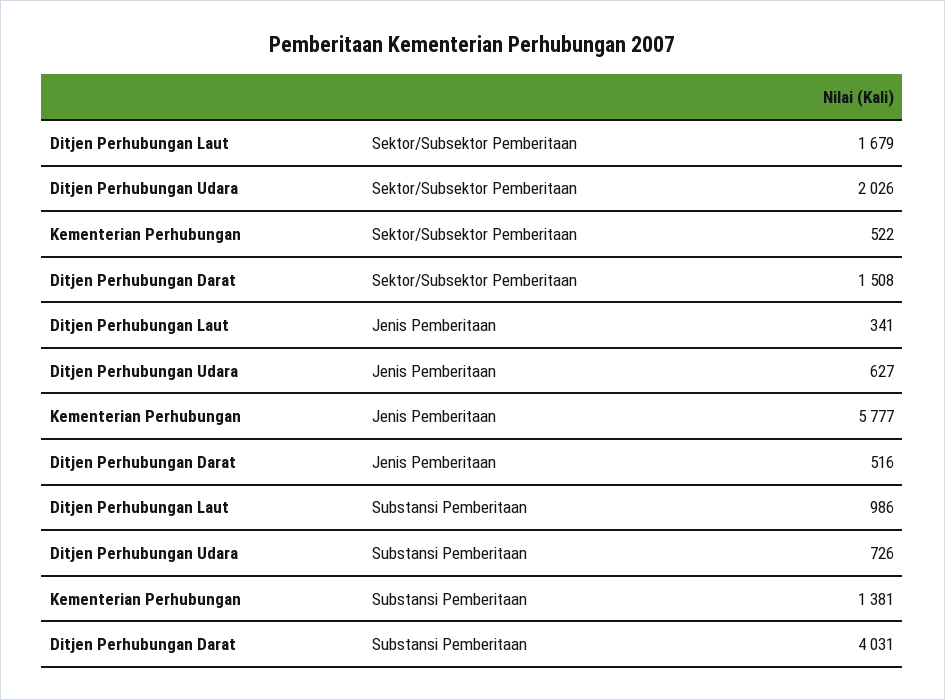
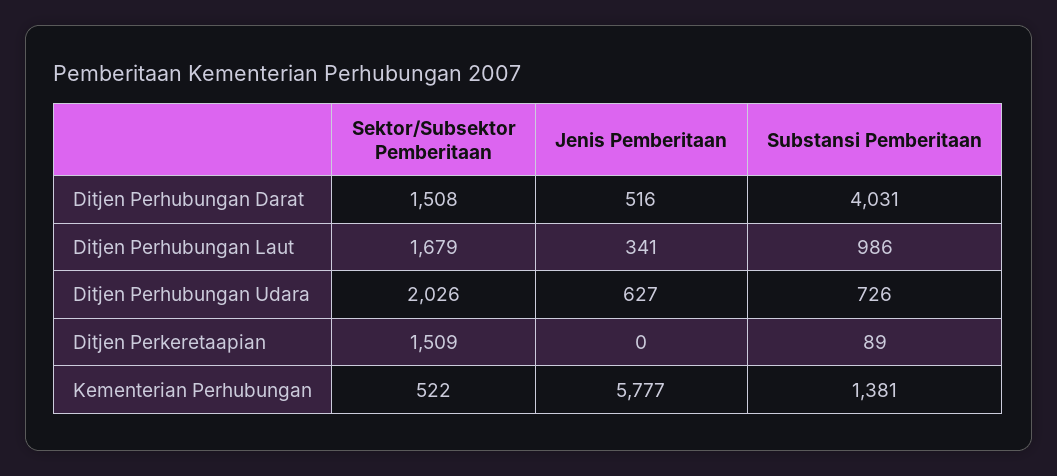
  {
    "Ditjen Perhubungan Laut": {
      "Sektor/Subsektor Pemberitaan": 1679,
      "Jenis Pemberitaan": 341,
      "Substansi Pemberitaan": 986
    },
    "Ditjen Perhubungan Udara": {
      "Sektor/Subsektor Pemberitaan": 2026,
      "Jenis Pemberitaan": 627,
      "Substansi Pemberitaan": 726
    },
    "Kementerian Perhubungan": {
      "Sektor/Subsektor Pemberitaan": 522,
      "Jenis Pemberitaan": 5777,
      "Substansi Pemberitaan": 1381
    },
    "Ditjen Perhubungan Darat": {
      "Sektor/Subsektor Pemberitaan": 1508,
      "Jenis Pemberitaan": 516,
      "Substansi Pemberitaan": 4031
-   }
+   },
+   "Ditjen Perkeretaapian": {
+     "Sektor/Subsektor Pemberitaan": 1509,
+     "Jenis Pemberitaan": 0,
+     "Substansi Pemberitaan": 89
+   }
  }

